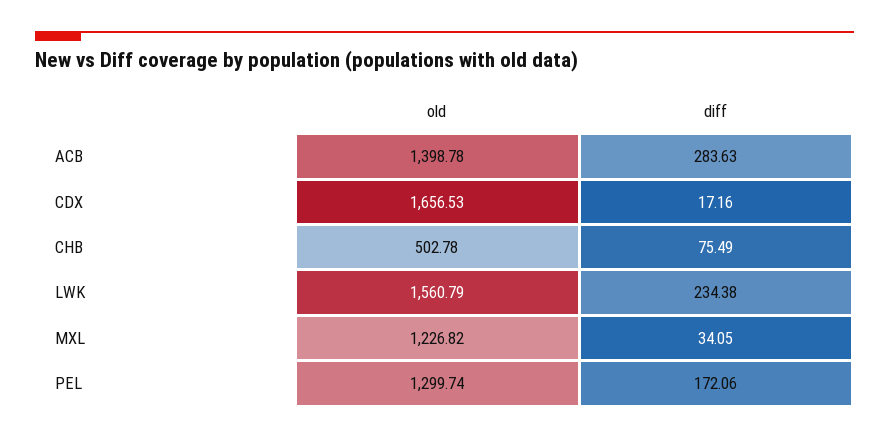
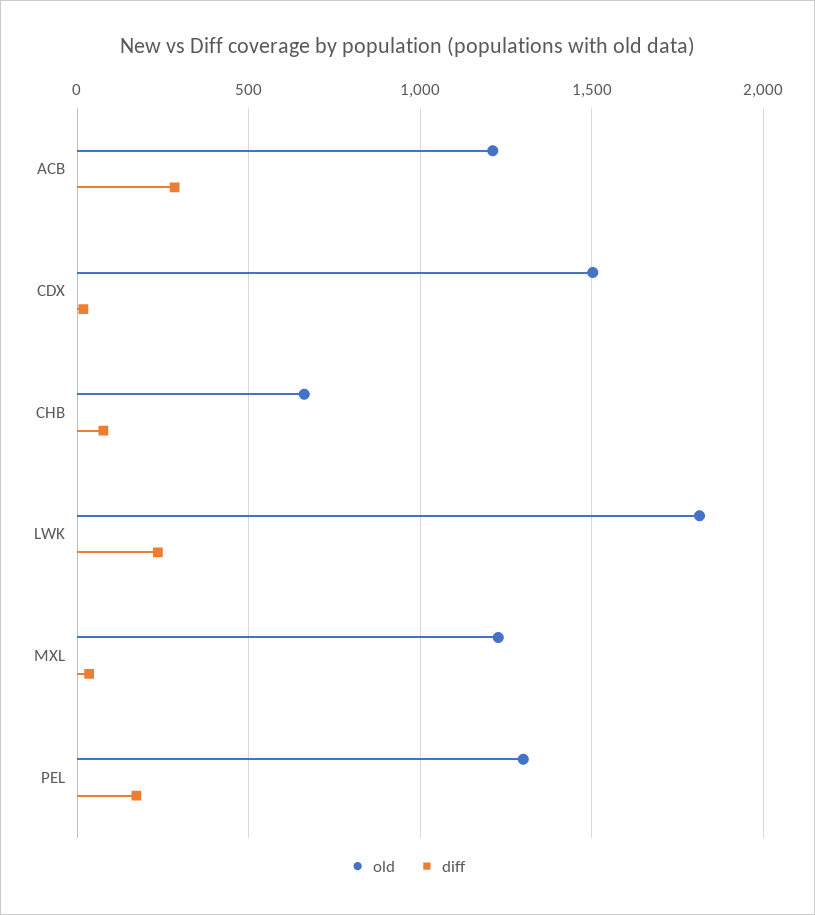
  {
    "old": {
-     "ACB": 1398.78,
+     "ACB": 1200,
-     "CDX": 1656.53,
+     "CDX": 1500,
-     "CHB": 502.78,
+     "CHB": 650,
-     "LWK": 1560.79,
+     "LWK": 1800,
      "MXL": 1226.82,
      "PEL": 1299.74
    },
    "diff": {
      "ACB": 283.63,
      "CDX": 17.16,
      "CHB": 75.49,
      "LWK": 234.38,
      "MXL": 34.05,
      "PEL": 172.06
    }
  }

